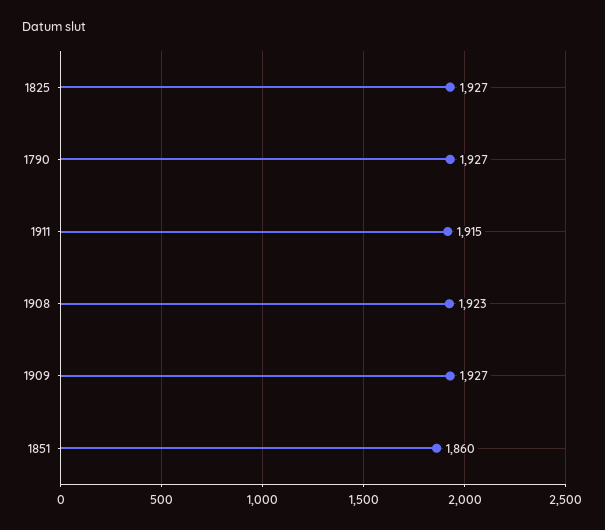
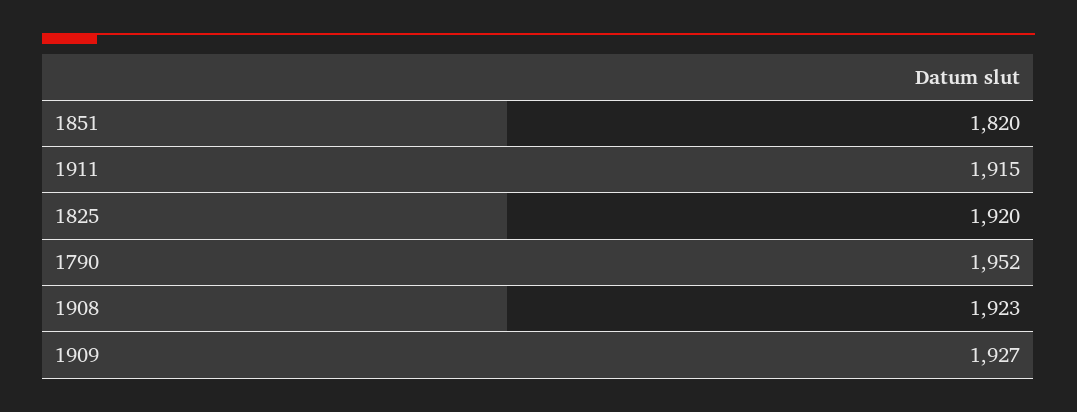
  {
-   "1825": 1927,
+   "1825": 1920,
-   "1790": 1927,
+   "1790": 1952,
    "1911": 1915,
    "1908": 1923,
    "1909": 1927,
-   "1851": 1860
+   "1851": 1820
  }

